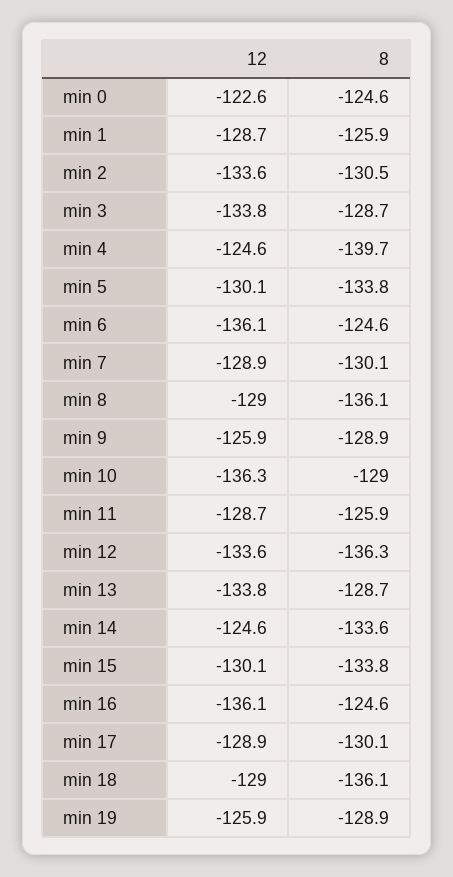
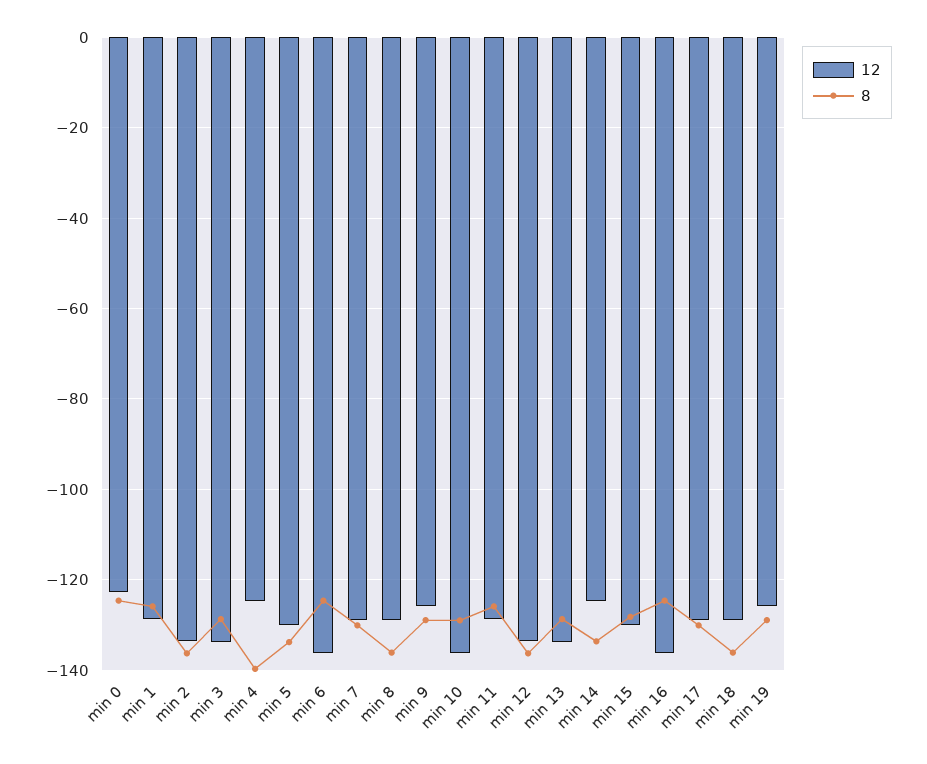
  {
    "12": {
      "min 0": -122.6,
      "min 1": -128.7,
      "min 2": -133.6,
      "min 3": -133.8,
      "min 4": -124.6,
      "min 5": -130.1,
      "min 6": -136.1,
      "min 7": -128.9,
      "min 8": -129,
      "min 9": -125.9,
      "min 10": -136.3,
      "min 11": -128.7,
      "min 12": -133.6,
      "min 13": -133.8,
      "min 14": -124.6,
      "min 15": -130.1,
      "min 16": -136.1,
      "min 17": -128.9,
      "min 18": -129,
      "min 19": -125.9
    },
    "8": {
      "min 0": -124.6,
      "min 1": -125.9,
-     "min 2": -130.5,
+     "min 2": -136,
      "min 3": -128.7,
      "min 4": -139.7,
      "min 5": -133.8,
      "min 6": -124.6,
      "min 7": -130.1,
      "min 8": -136.1,
      "min 9": -128.9,
      "min 10": -129,
      "min 11": -125.9,
      "min 12": -136.3,
      "min 13": -128.7,
      "min 14": -133.6,
-     "min 15": -133.8,
+     "min 15": -128,
      "min 16": -124.6,
      "min 17": -130.1,
      "min 18": -136.1,
      "min 19": -128.9
    }
  }

